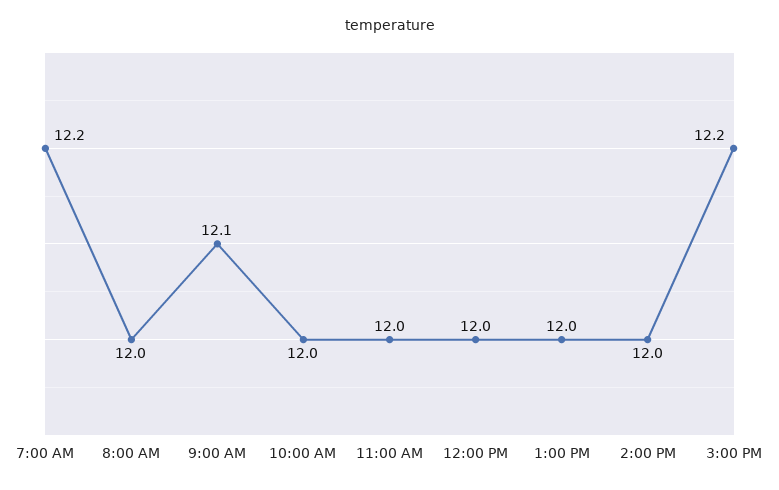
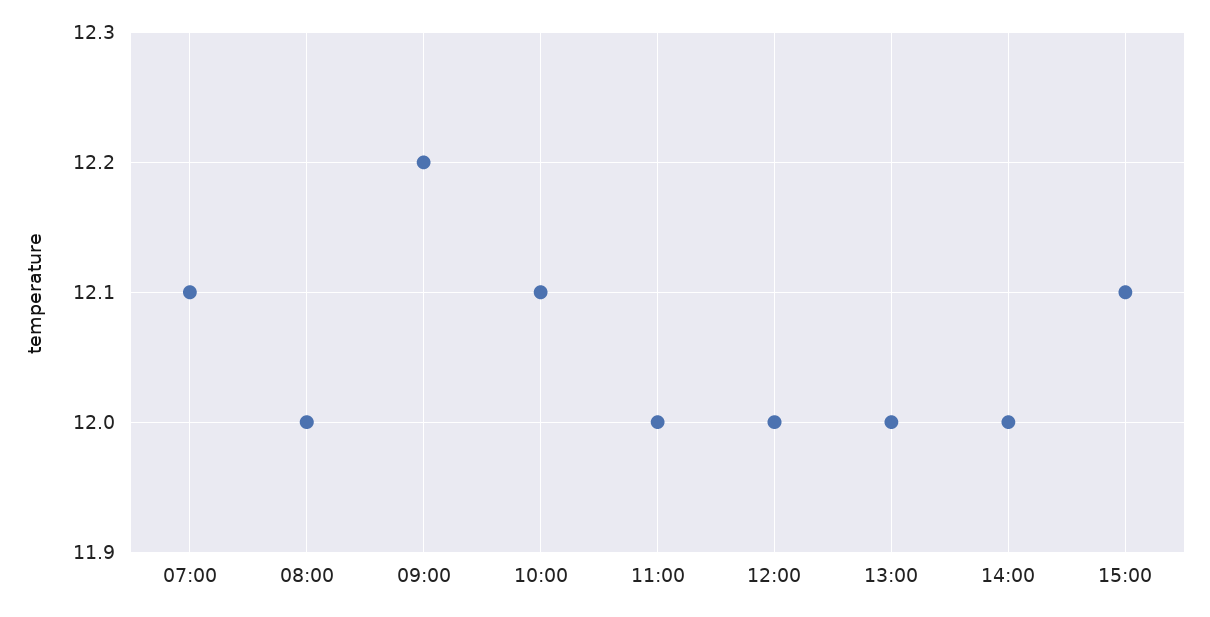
  {
-   "7:00 AM": 12.2,
+   "7:00 AM": 12.1,
    "8:00 AM": 12,
-   "9:00 AM": 12.1,
+   "9:00 AM": 12.2,
-   "10:00 AM": 12,
+   "10:00 AM": 12.1,
    "11:00 AM": 12,
    "12:00 PM": 12,
    "1:00 PM": 12,
    "2:00 PM": 12,
-   "3:00 PM": 12.2
+   "3:00 PM": 12.1
  }

